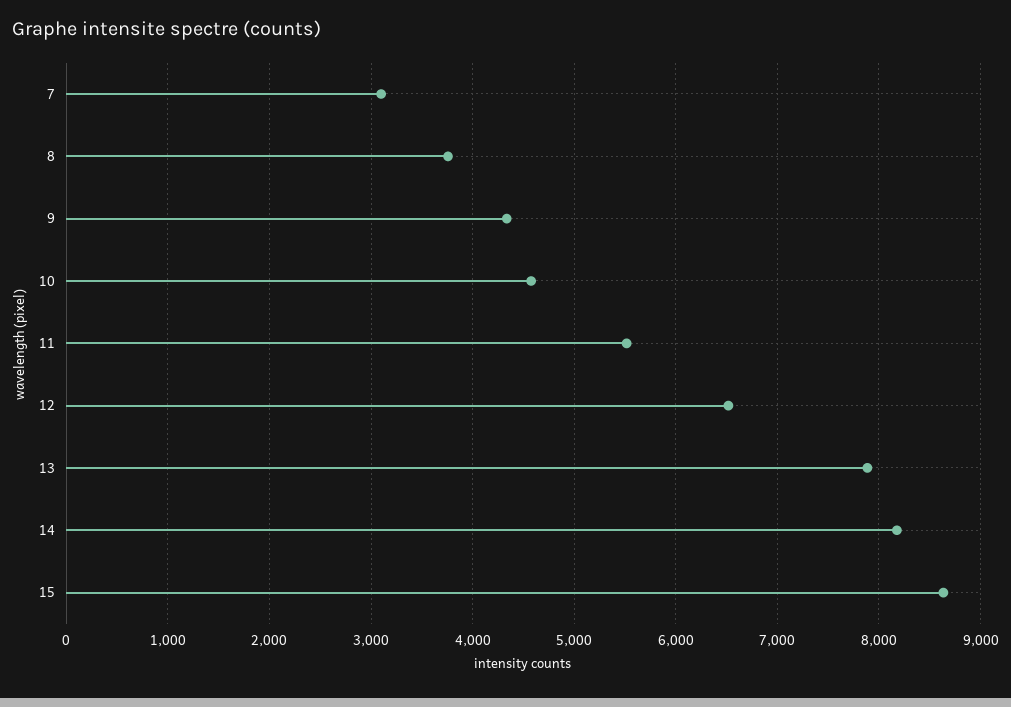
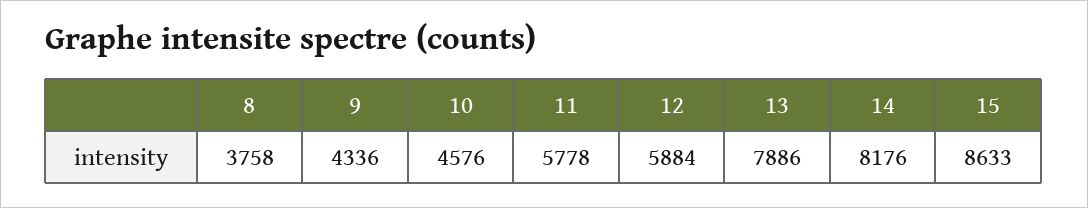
  {
-   "7": 3100,
    "8": 3758,
    "9": 4336,
    "10": 4576,
-   "11": 5500,
+   "11": 5778,
-   "12": 6500,
+   "12": 5884,
    "13": 7886,
    "14": 8176,
    "15": 8633
  }

